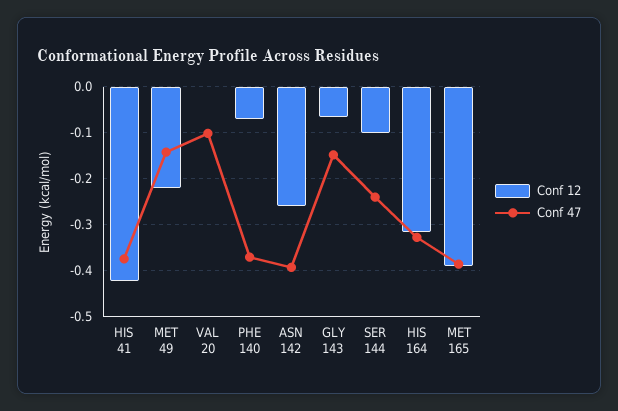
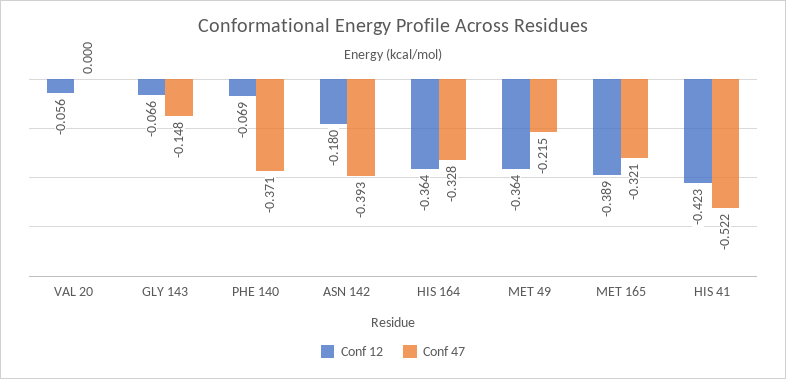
  {
    "Conf 12": {
      "HIS 41": -0.423,
-     "MET 49": -0.22,
+     "MET 49": -0.364,
-     "VAL 20": 0,
+     "VAL 20": -0.056,
      "PHE 140": -0.069,
-     "ASN 142": -0.26,
+     "ASN 142": -0.18,
      "GLY 143": -0.066,
-     "SER 144": -0.1,
-     "HIS 164": -0.32,
+     "HIS 164": -0.364,
      "MET 165": -0.389
    },
    "Conf 47": {
-     "HIS 41": -0.38,
+     "HIS 41": -0.522,
-     "MET 49": -0.14,
+     "MET 49": -0.215,
-     "VAL 20": -0.1,
+     "VAL 20": 0,
      "PHE 140": -0.371,
      "ASN 142": -0.393,
      "GLY 143": -0.148,
-     "SER 144": -0.24,
      "HIS 164": -0.328,
-     "MET 165": -0.38
+     "MET 165": -0.321
    }
  }

